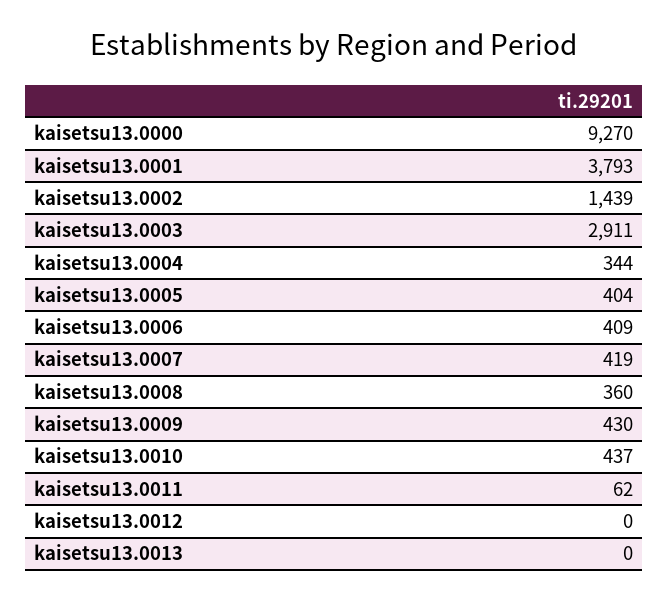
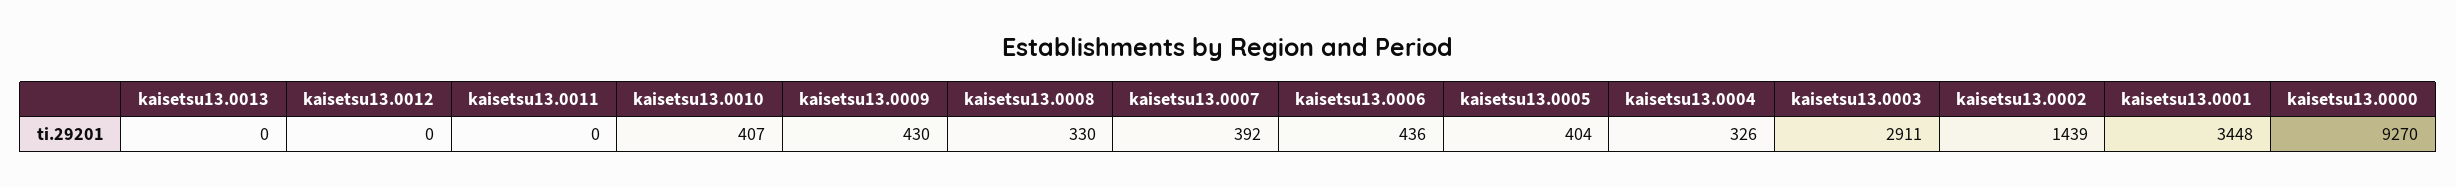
  {
    "kaisetsu13.0000": 9270,
-   "kaisetsu13.0001": 3793,
+   "kaisetsu13.0001": 3448,
    "kaisetsu13.0002": 1439,
    "kaisetsu13.0003": 2911,
-   "kaisetsu13.0004": 344,
+   "kaisetsu13.0004": 326,
    "kaisetsu13.0005": 404,
-   "kaisetsu13.0006": 409,
+   "kaisetsu13.0006": 436,
-   "kaisetsu13.0007": 419,
+   "kaisetsu13.0007": 392,
-   "kaisetsu13.0008": 360,
+   "kaisetsu13.0008": 330,
    "kaisetsu13.0009": 430,
-   "kaisetsu13.0010": 437,
+   "kaisetsu13.0010": 407,
-   "kaisetsu13.0011": 62,
+   "kaisetsu13.0011": 0,
    "kaisetsu13.0012": 0,
    "kaisetsu13.0013": 0
  }

